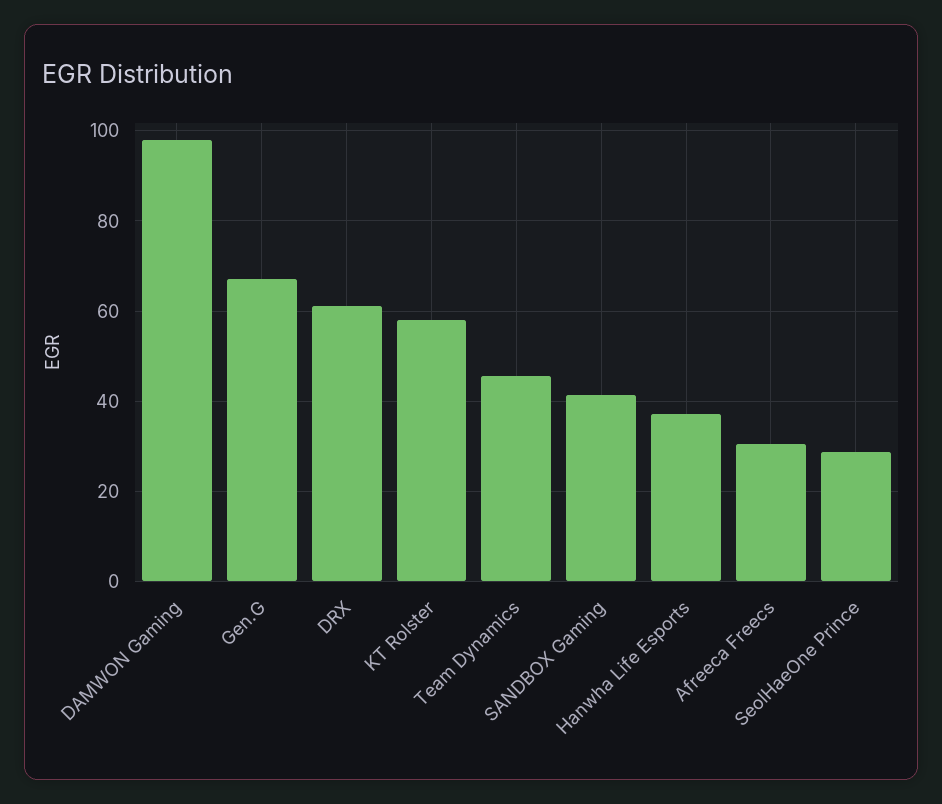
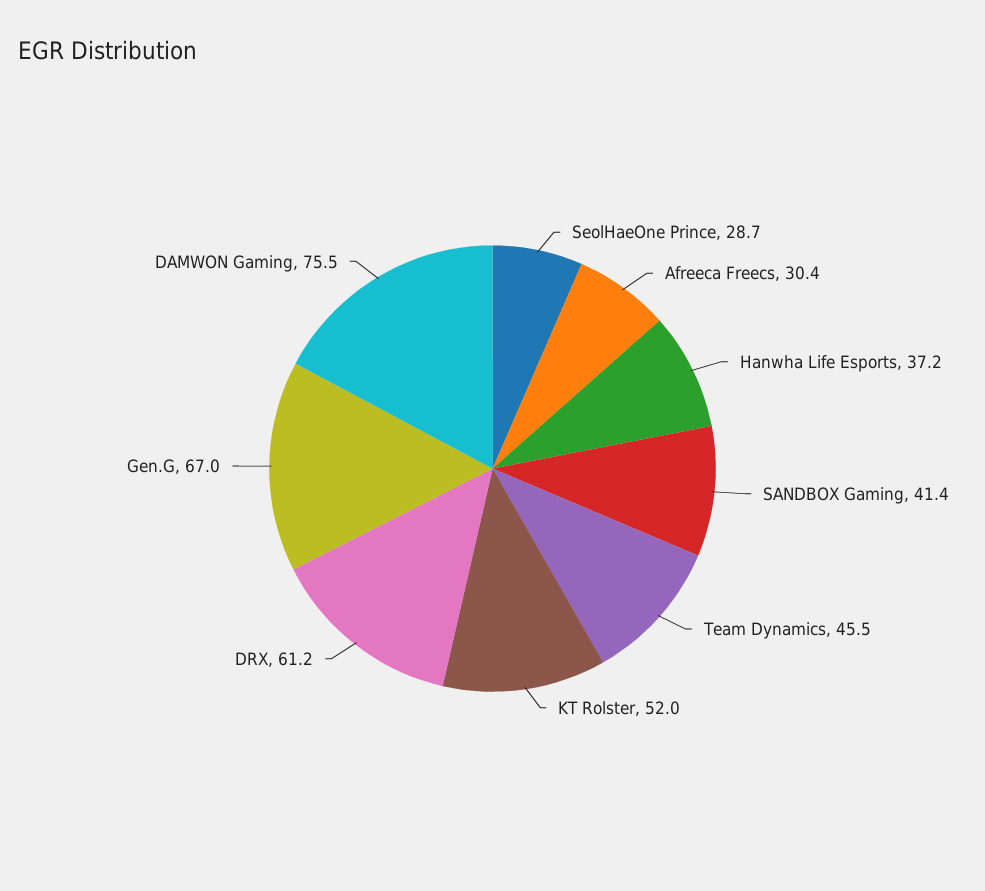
  {
-   "DAMWON Gaming": 98,
+   "DAMWON Gaming": 75.5,
    "Gen.G": 67,
    "DRX": 61.2,
-   "KT Rolster": 58,
+   "KT Rolster": 52,
    "Team Dynamics": 45.5,
    "SANDBOX Gaming": 41.4,
    "Hanwha Life Esports": 37.2,
    "Afreeca Freecs": 30.4,
    "SeolHaeOne Prince": 28.7
  }

